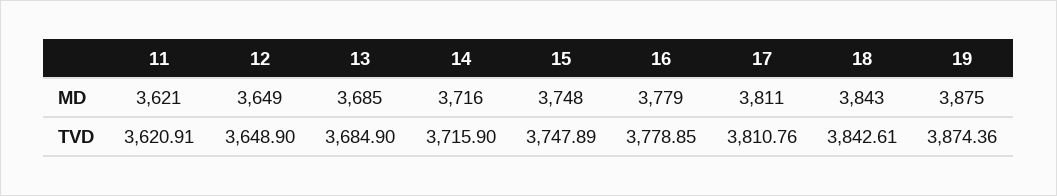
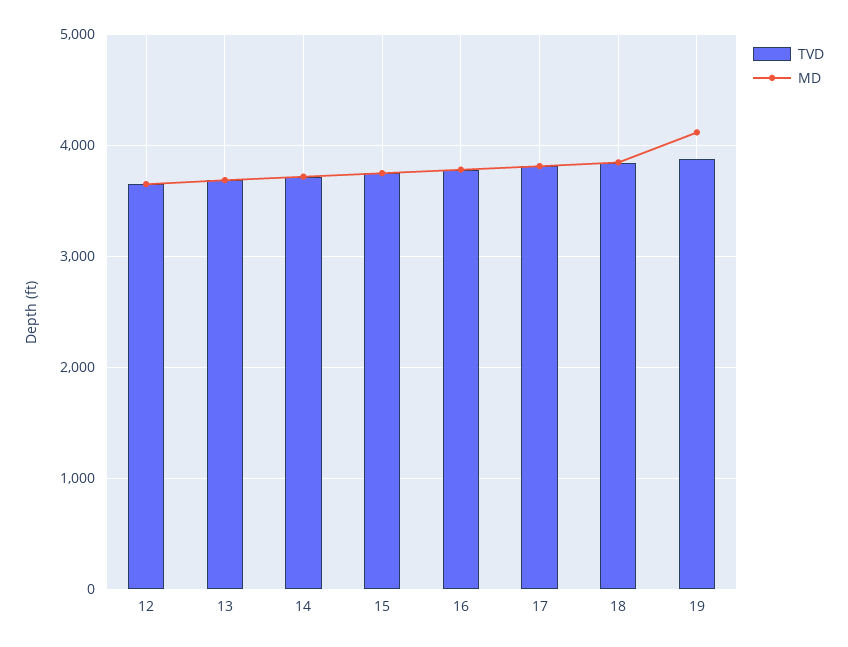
  {
    "MD": {
-     "11": 3621,
      "12": 3649,
      "13": 3685,
      "14": 3716,
      "15": 3748,
      "16": 3779,
      "17": 3811,
      "18": 3843,
-     "19": 3875
+     "19": 4100
    },
    "TVD": {
-     "11": 3620.91,
      "12": 3648.9,
      "13": 3684.9,
      "14": 3715.9,
      "15": 3747.89,
      "16": 3778.85,
      "17": 3810.76,
      "18": 3842.61,
      "19": 3874.36
    }
  }

